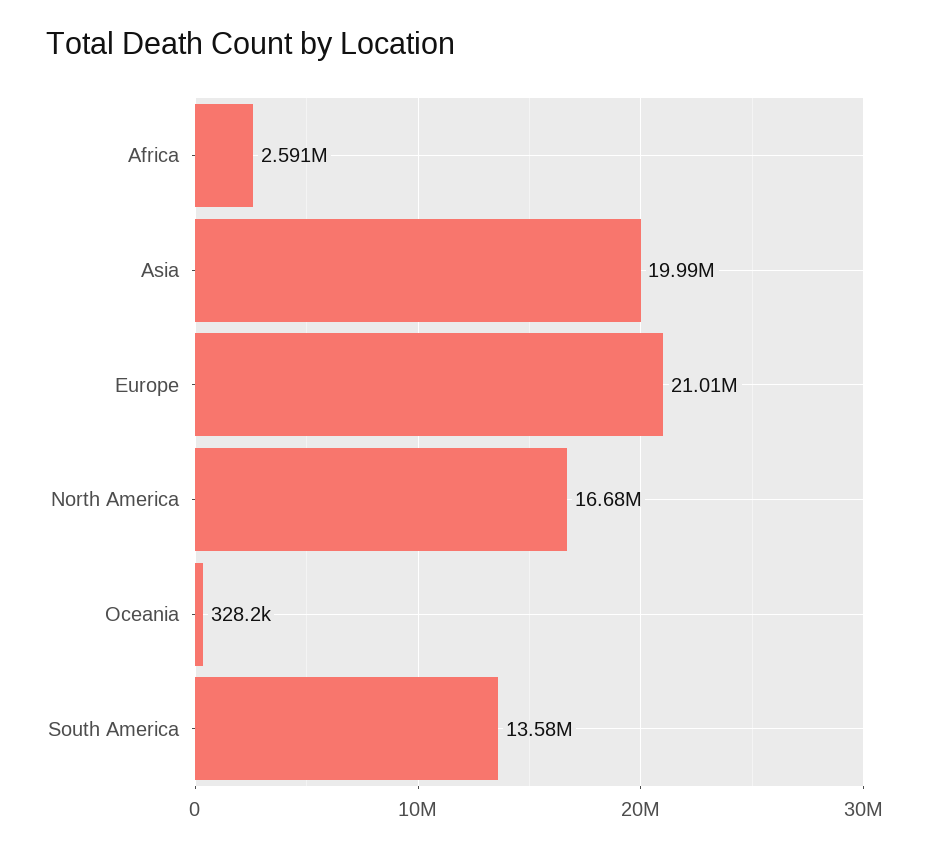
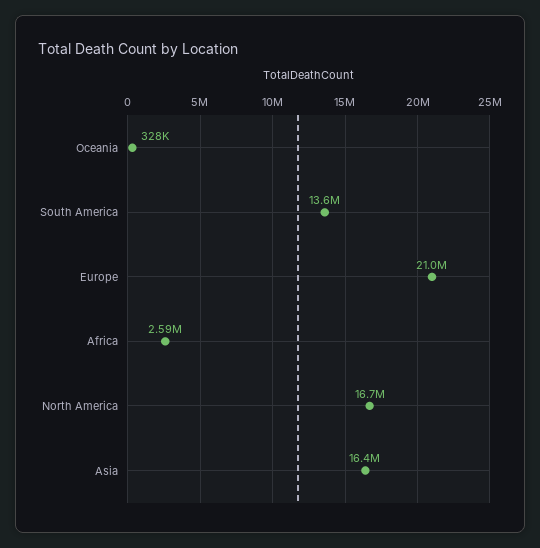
  {
    "Africa": 2591000,
-   "Asia": 19990000,
+   "Asia": 16400000,
    "Europe": 21010000,
    "North America": 16680000,
    "Oceania": 328200,
    "South America": 13580000
  }

